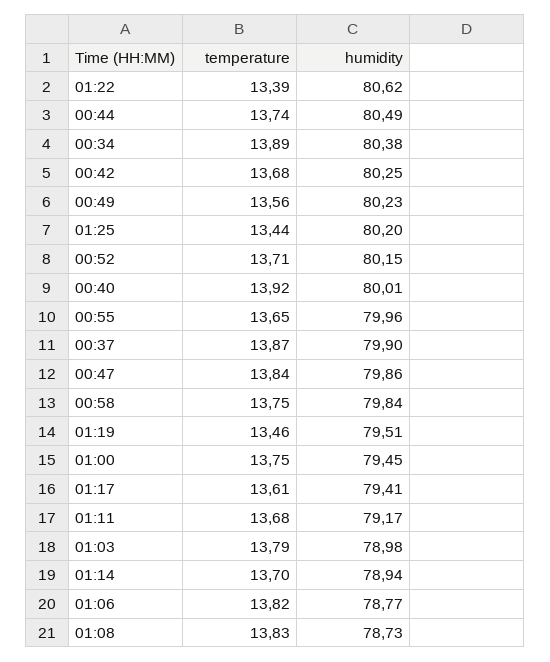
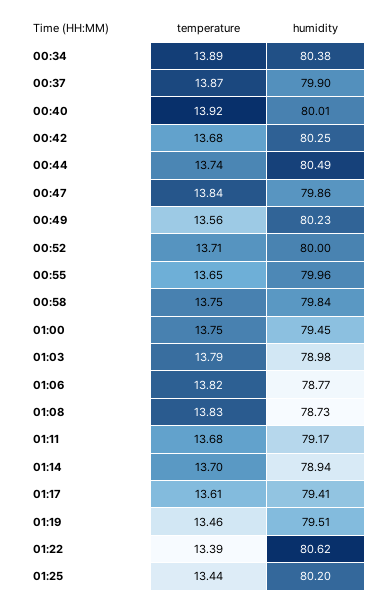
  {
    "temperature": {
      "01:22": 13.39,
      "00:44": 13.74,
      "00:34": 13.89,
      "00:42": 13.68,
      "00:49": 13.56,
      "01:25": 13.44,
      "00:52": 13.71,
      "00:40": 13.92,
      "00:55": 13.65,
      "00:37": 13.87,
      "00:47": 13.84,
      "00:58": 13.75,
      "01:19": 13.46,
      "01:00": 13.75,
      "01:17": 13.61,
      "01:11": 13.68,
      "01:03": 13.79,
      "01:14": 13.7,
      "01:06": 13.82,
      "01:08": 13.83
    },
    "humidity": {
      "01:22": 80.62,
      "00:44": 80.49,
      "00:34": 80.38,
      "00:42": 80.25,
      "00:49": 80.23,
      "01:25": 80.2,
-     "00:52": 80.15,
+     "00:52": 80,
      "00:40": 80.01,
      "00:55": 79.96,
      "00:37": 79.9,
      "00:47": 79.86,
      "00:58": 79.84,
      "01:19": 79.51,
      "01:00": 79.45,
      "01:17": 79.41,
      "01:11": 79.17,
      "01:03": 78.98,
      "01:14": 78.94,
      "01:06": 78.77,
      "01:08": 78.73
    }
  }

